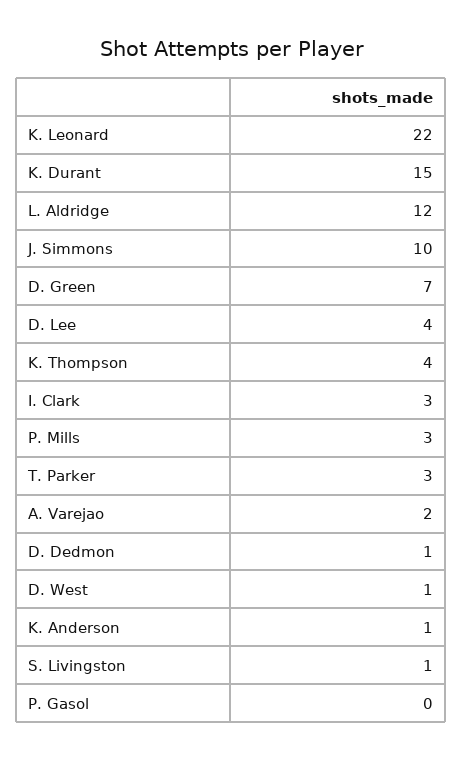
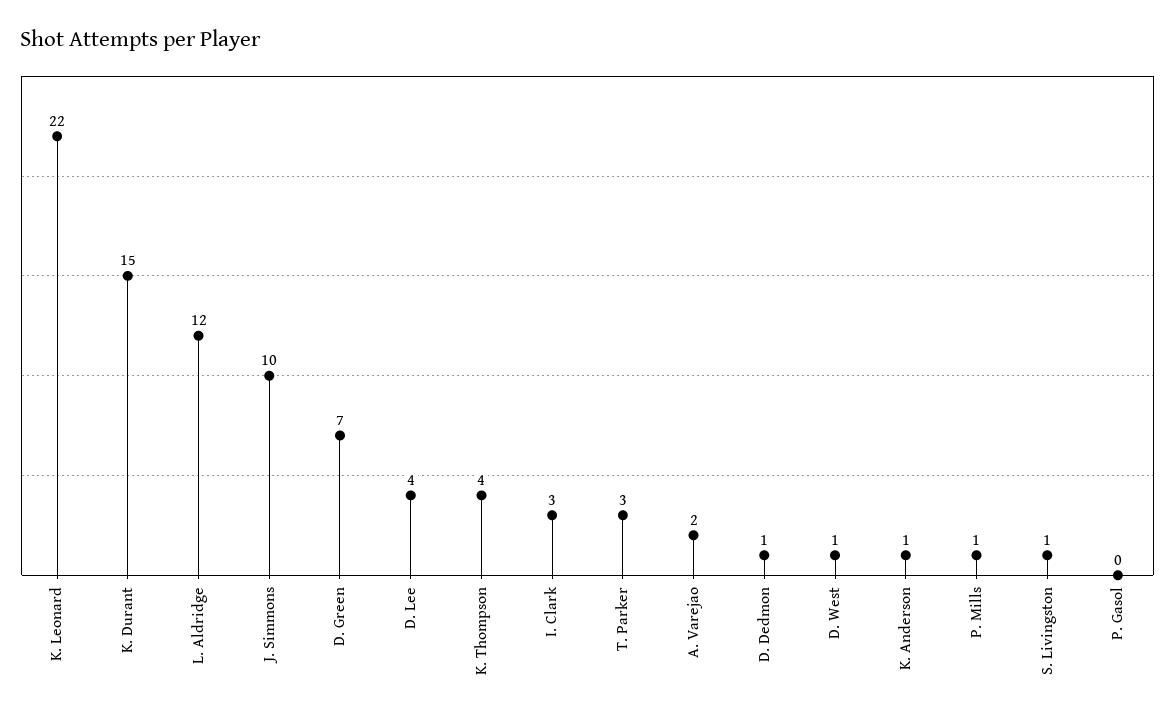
  {
    "K. Leonard": 22,
    "K. Durant": 15,
    "L. Aldridge": 12,
    "J. Simmons": 10,
    "D. Green": 7,
    "D. Lee": 4,
    "K. Thompson": 4,
    "I. Clark": 3,
-   "P. Mills": 3,
+   "P. Mills": 1,
    "T. Parker": 3,
    "A. Varejao": 2,
    "D. Dedmon": 1,
    "D. West": 1,
    "K. Anderson": 1,
    "S. Livingston": 1,
    "P. Gasol": 0
  }

